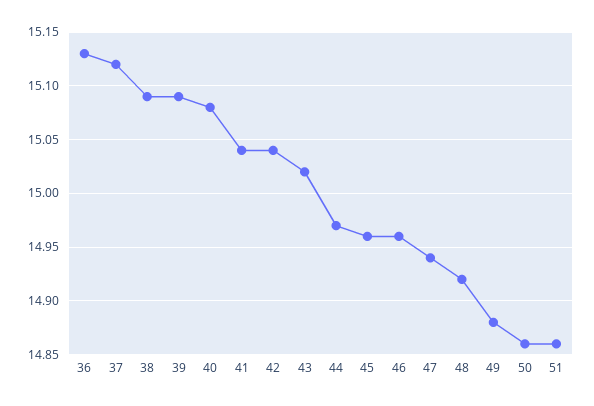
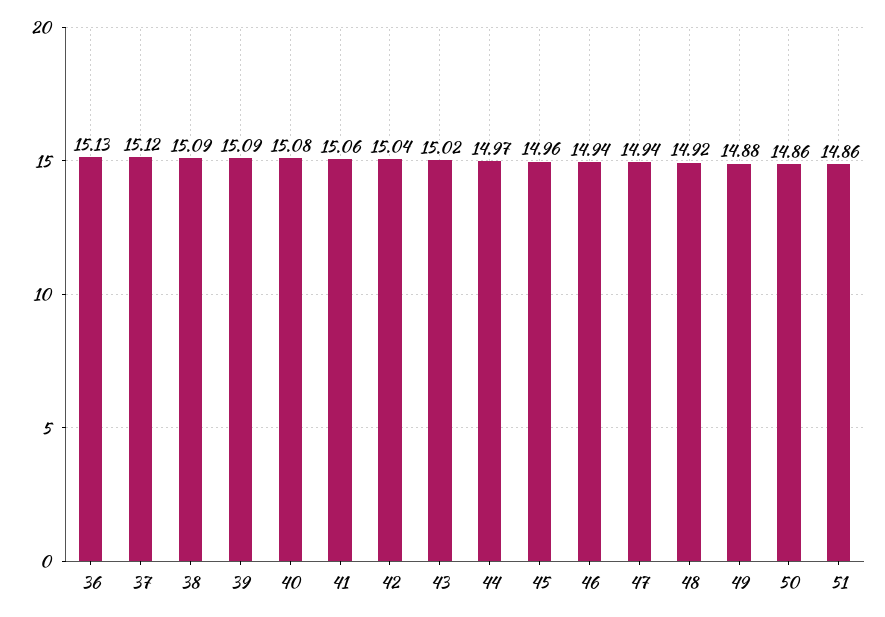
  {
    "36": 15.13,
    "37": 15.12,
    "38": 15.09,
    "39": 15.09,
    "40": 15.08,
-   "41": 15.04,
+   "41": 15.06,
    "42": 15.04,
    "43": 15.02,
    "44": 14.97,
    "45": 14.96,
-   "46": 14.96,
+   "46": 14.94,
    "47": 14.94,
    "48": 14.92,
    "49": 14.88,
    "50": 14.86,
    "51": 14.86
  }

